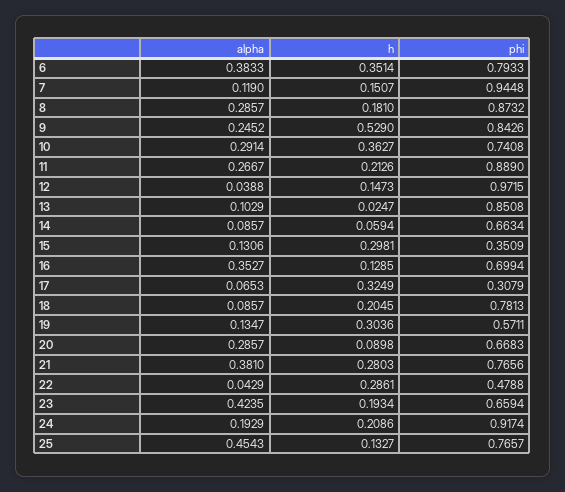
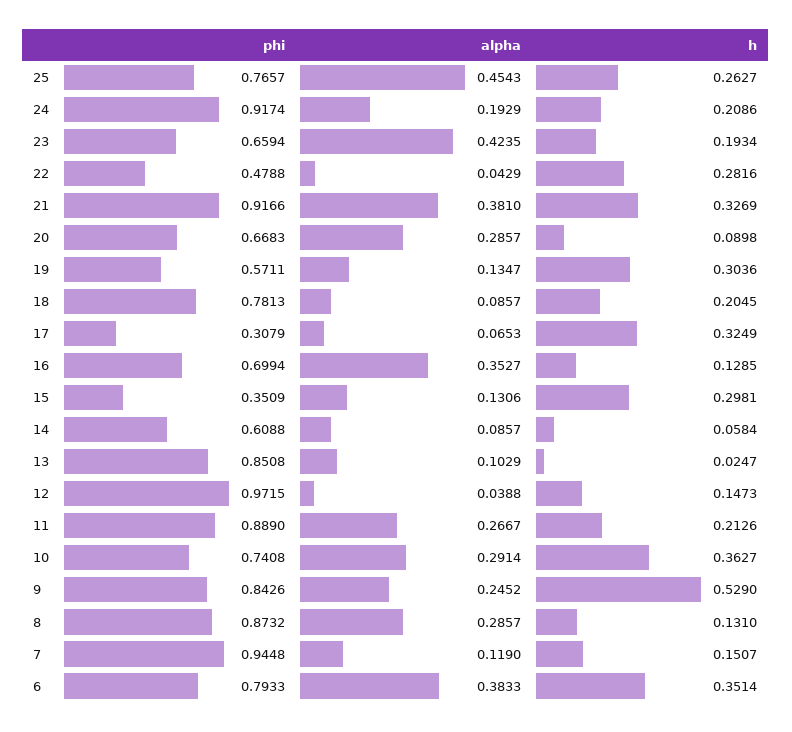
  {
    "alpha": {
      "6": 0.3833,
      "7": 0.119,
      "8": 0.2857,
      "9": 0.2452,
      "10": 0.2914,
      "11": 0.2667,
      "12": 0.0388,
      "13": 0.1029,
      "14": 0.0857,
      "15": 0.1306,
      "16": 0.3527,
      "17": 0.0653,
      "18": 0.0857,
      "19": 0.1347,
      "20": 0.2857,
      "21": 0.381,
      "22": 0.0429,
      "23": 0.4235,
      "24": 0.1929,
      "25": 0.4543
    },
    "h": {
      "6": 0.3514,
      "7": 0.1507,
-     "8": 0.181,
+     "8": 0.131,
      "9": 0.529,
      "10": 0.3627,
      "11": 0.2126,
      "12": 0.1473,
      "13": 0.0247,
-     "14": 0.0594,
+     "14": 0.0584,
      "15": 0.2981,
      "16": 0.1285,
      "17": 0.3249,
      "18": 0.2045,
      "19": 0.3036,
      "20": 0.0898,
-     "21": 0.2803,
+     "21": 0.3269,
-     "22": 0.2861,
+     "22": 0.2816,
      "23": 0.1934,
      "24": 0.2086,
-     "25": 0.1327
+     "25": 0.2627
    },
    "phi": {
      "6": 0.7933,
      "7": 0.9448,
      "8": 0.8732,
      "9": 0.8426,
      "10": 0.7408,
      "11": 0.889,
      "12": 0.9715,
      "13": 0.8508,
-     "14": 0.6634,
+     "14": 0.6088,
      "15": 0.3509,
      "16": 0.6994,
      "17": 0.3079,
      "18": 0.7813,
      "19": 0.5711,
      "20": 0.6683,
-     "21": 0.7656,
+     "21": 0.9166,
      "22": 0.4788,
      "23": 0.6594,
      "24": 0.9174,
      "25": 0.7657
    }
  }

